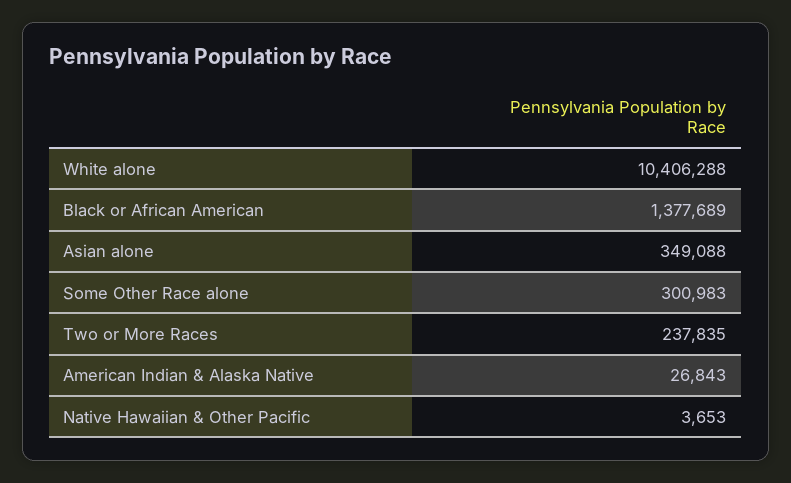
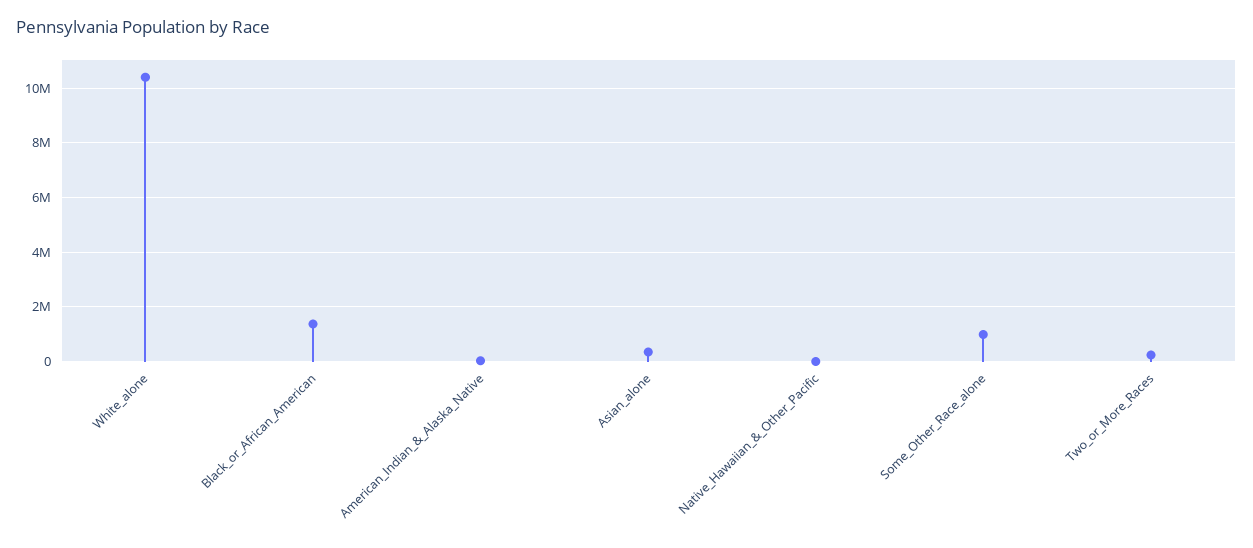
  {
    "White alone": 10406288,
    "Black or African American": 1377689,
    "Asian alone": 349088,
-   "Some Other Race alone": 300983,
+   "Some Other Race alone": 1000000,
    "Two or More Races": 237835,
    "American Indian & Alaska Native": 26843,
    "Native Hawaiian & Other Pacific": 3653
  }

